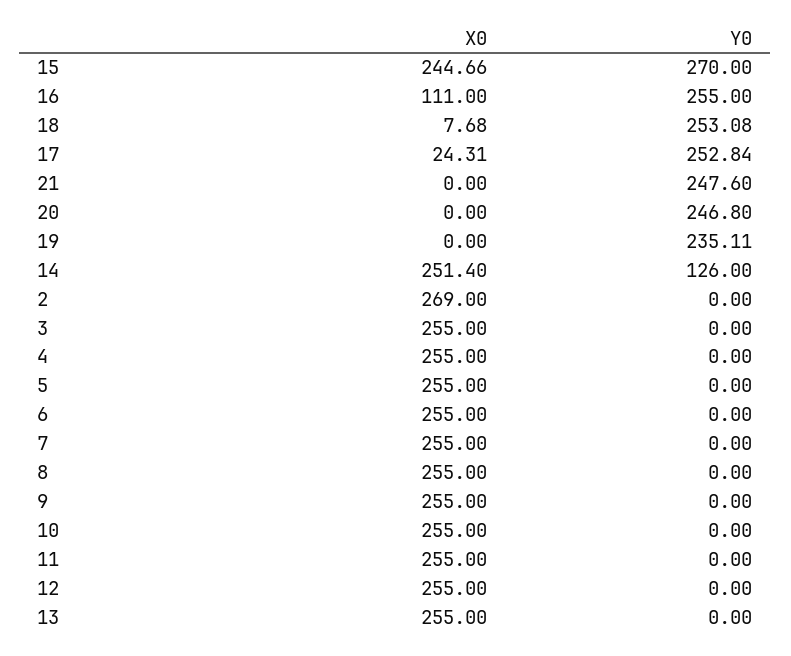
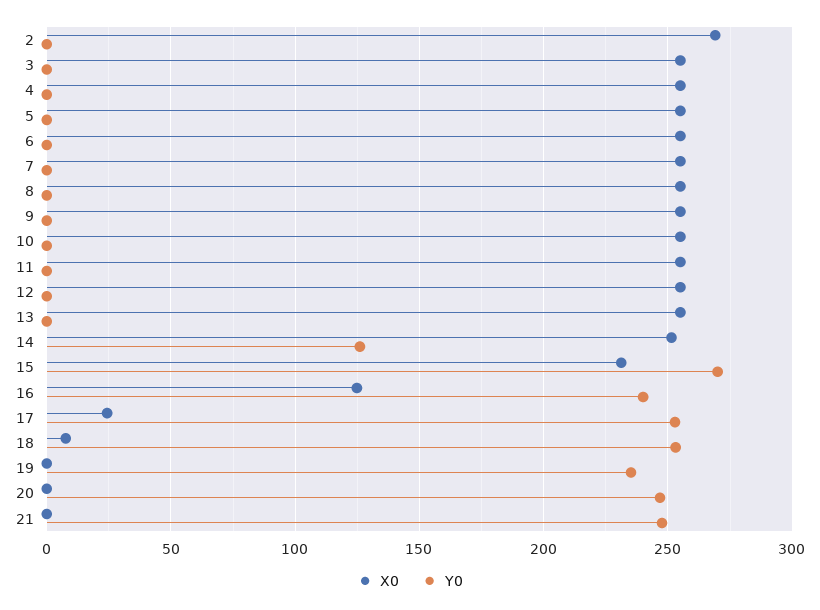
  {
    "X0": {
-     "15": 244.66,
+     "15": 230,
-     "16": 111,
+     "16": 125,
      "18": 7.68,
      "17": 24.31,
      "21": 0,
      "20": 0,
      "19": 0,
      "14": 251.4,
      "2": 269,
      "3": 255,
      "4": 255,
      "5": 255,
      "6": 255,
      "7": 255,
      "8": 255,
      "9": 255,
      "10": 255,
      "11": 255,
      "12": 255,
      "13": 255
    },
    "Y0": {
      "15": 270,
-     "16": 255,
+     "16": 240,
      "18": 253.08,
      "17": 252.84,
      "21": 247.6,
      "20": 246.8,
      "19": 235.11,
      "14": 126,
      "2": 0,
      "3": 0,
      "4": 0,
      "5": 0,
      "6": 0,
      "7": 0,
      "8": 0,
      "9": 0,
      "10": 0,
      "11": 0,
      "12": 0,
      "13": 0
    }
  }

